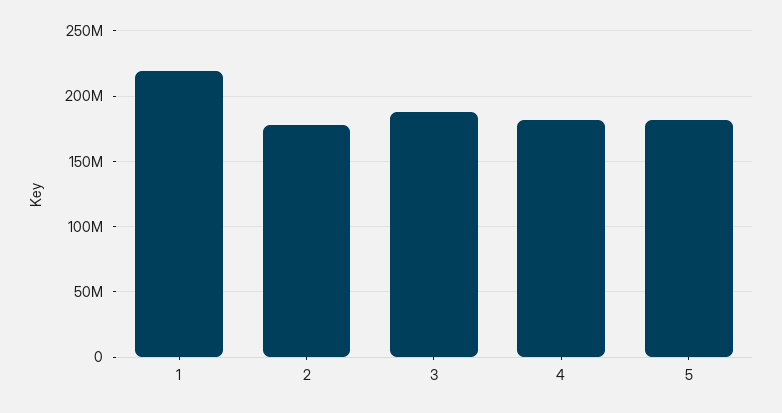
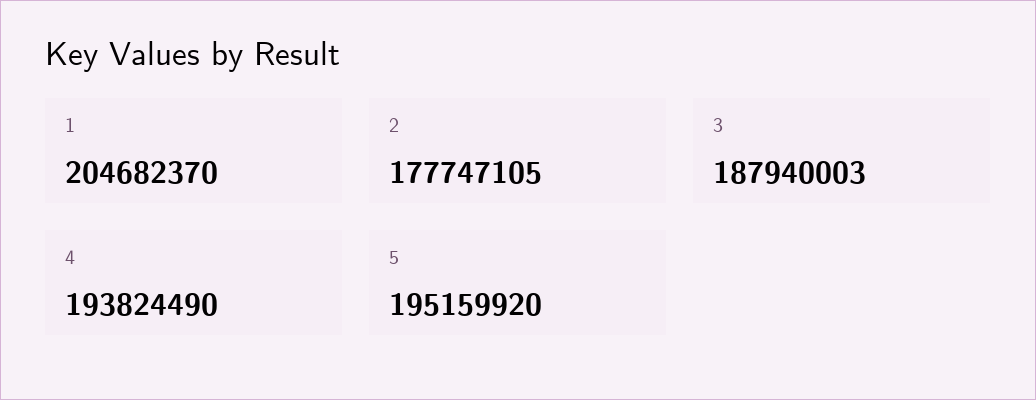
  {
-   "1": 220000000,
+   "1": 204682370,
    "2": 177747105,
    "3": 187940003,
-   "4": 180000000,
+   "4": 193824490,
-   "5": 180000000
+   "5": 195159920
  }

